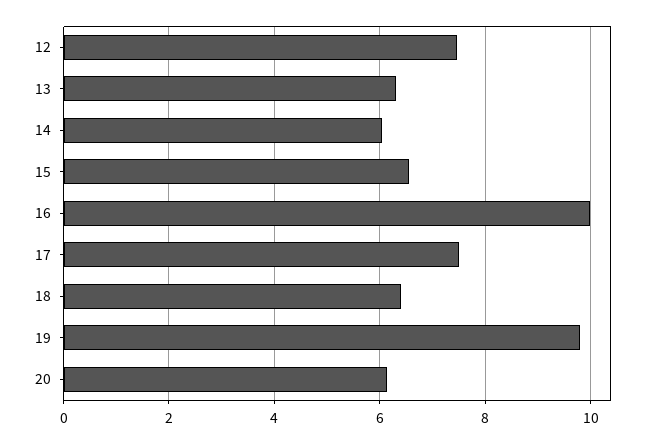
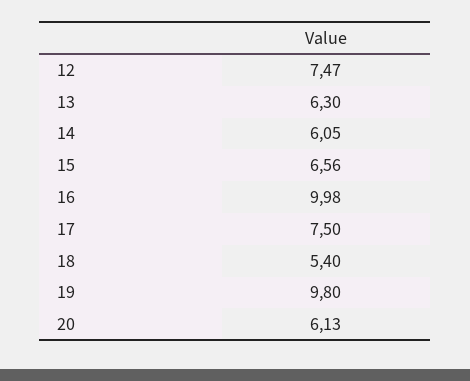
  {
    "12": 7.47,
    "13": 6.3,
    "14": 6.05,
    "15": 6.56,
    "16": 9.98,
    "17": 7.5,
-   "18": 6.4,
+   "18": 5.4,
    "19": 9.8,
    "20": 6.13
  }

